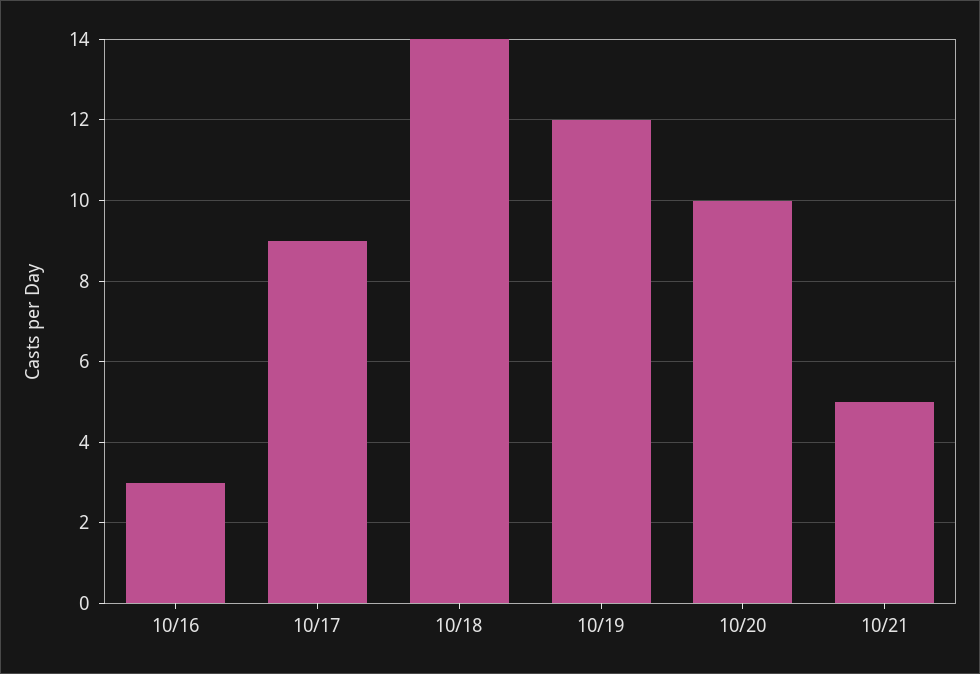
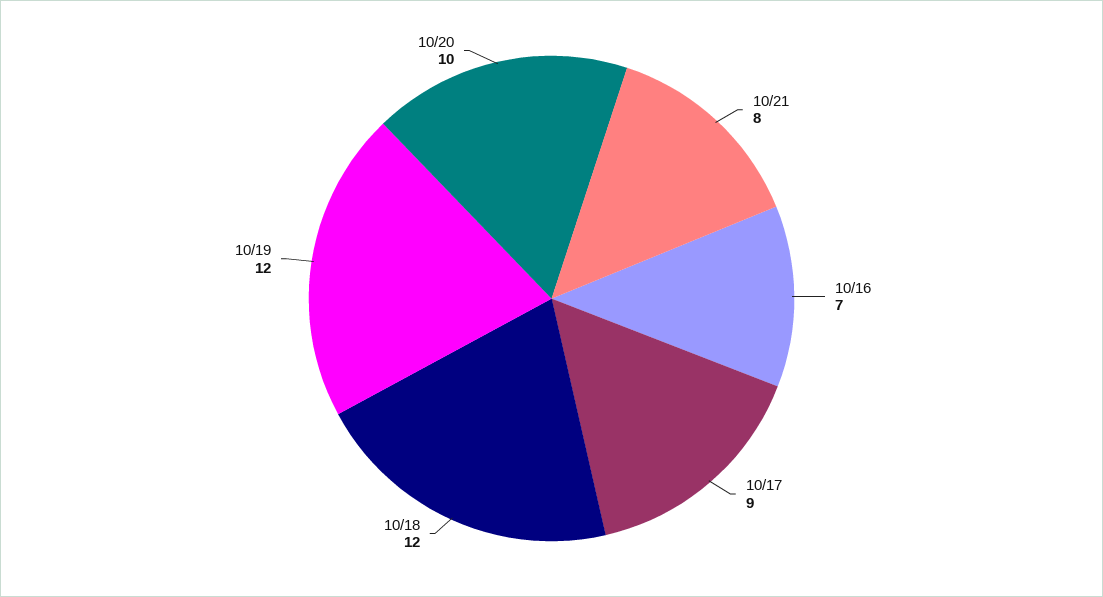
  {
-   "10/16": 3,
+   "10/16": 7,
    "10/17": 9,
-   "10/18": 14,
+   "10/18": 12,
    "10/19": 12,
    "10/20": 10,
-   "10/21": 5
+   "10/21": 8
  }

